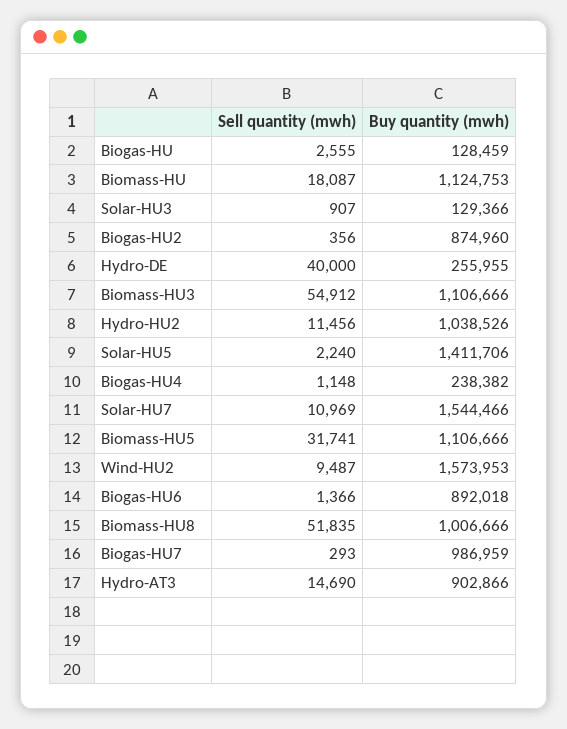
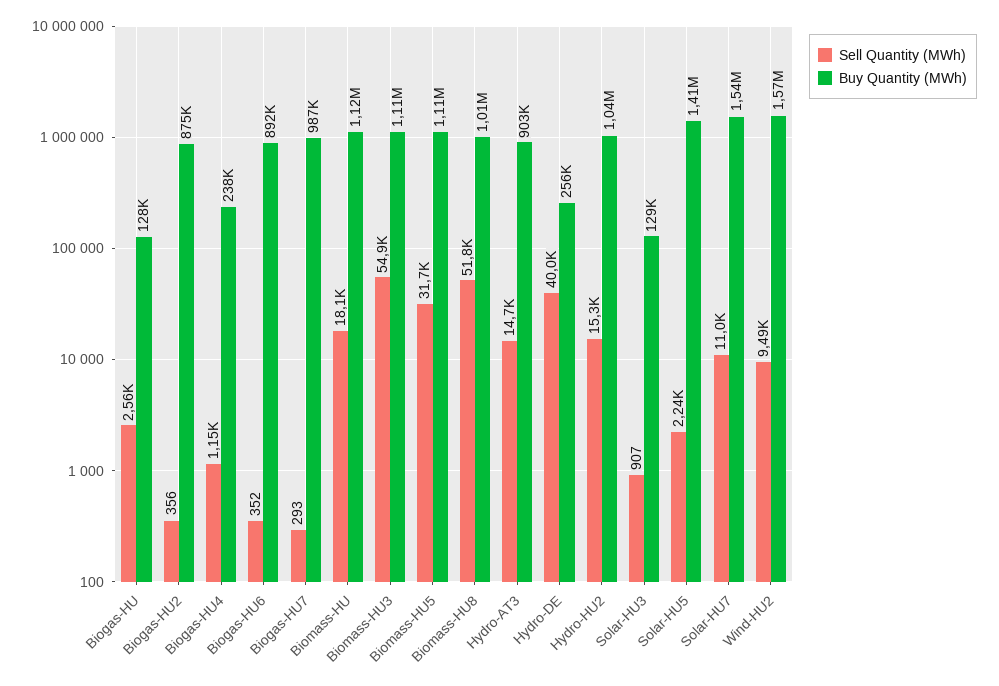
  {
    "Sell quantity (mwh)": {
      "Biogas-HU": 2555,
      "Biomass-HU": 18087,
      "Solar-HU3": 907,
      "Biogas-HU2": 356,
      "Hydro-DE": 40000,
      "Biomass-HU3": 54912,
-     "Hydro-HU2": 11456,
+     "Hydro-HU2": 15300,
      "Solar-HU5": 2240,
      "Biogas-HU4": 1148,
      "Solar-HU7": 10969,
      "Biomass-HU5": 31741,
      "Wind-HU2": 9487,
-     "Biogas-HU6": 1366,
+     "Biogas-HU6": 352,
      "Biomass-HU8": 51835,
      "Biogas-HU7": 293,
      "Hydro-AT3": 14690
    },
    "Buy quantity (mwh)": {
      "Biogas-HU": 128459,
      "Biomass-HU": 1124753,
      "Solar-HU3": 129366,
      "Biogas-HU2": 874960,
      "Hydro-DE": 255955,
      "Biomass-HU3": 1106666,
      "Hydro-HU2": 1038526,
      "Solar-HU5": 1411706,
      "Biogas-HU4": 238382,
      "Solar-HU7": 1544466,
      "Biomass-HU5": 1106666,
      "Wind-HU2": 1573953,
      "Biogas-HU6": 892018,
      "Biomass-HU8": 1006666,
      "Biogas-HU7": 986959,
      "Hydro-AT3": 902866
    }
  }

